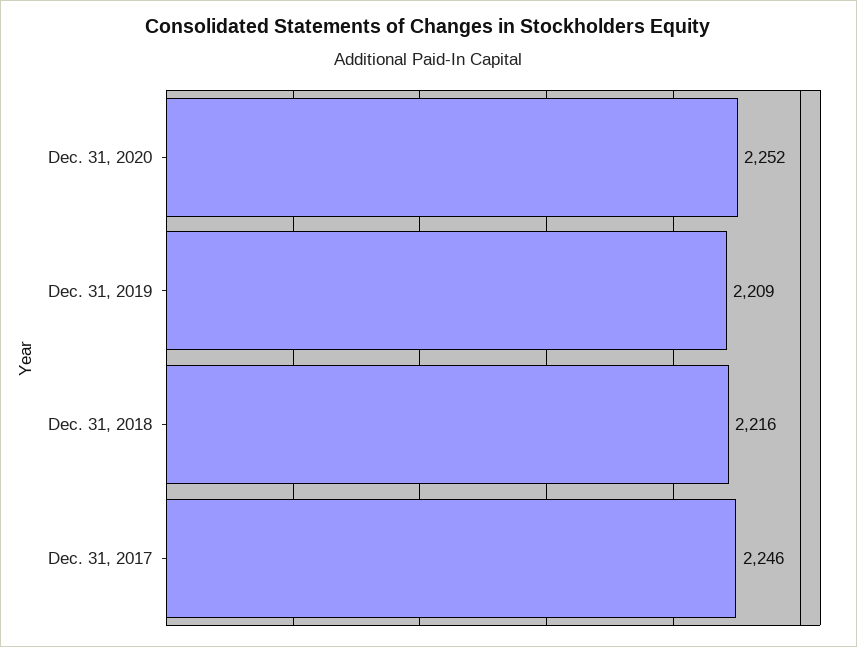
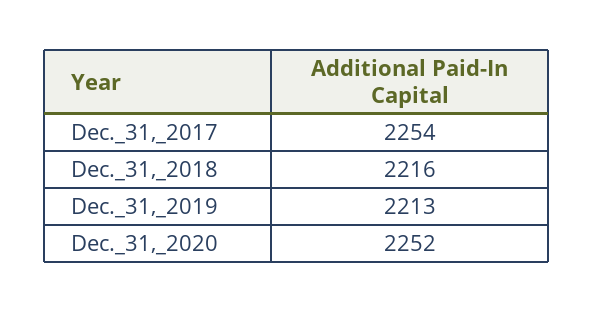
  {
    "Dec. 31, 2020": 2252,
-   "Dec. 31, 2019": 2209,
+   "Dec. 31, 2019": 2213,
    "Dec. 31, 2018": 2216,
-   "Dec. 31, 2017": 2246
+   "Dec. 31, 2017": 2254
  }

